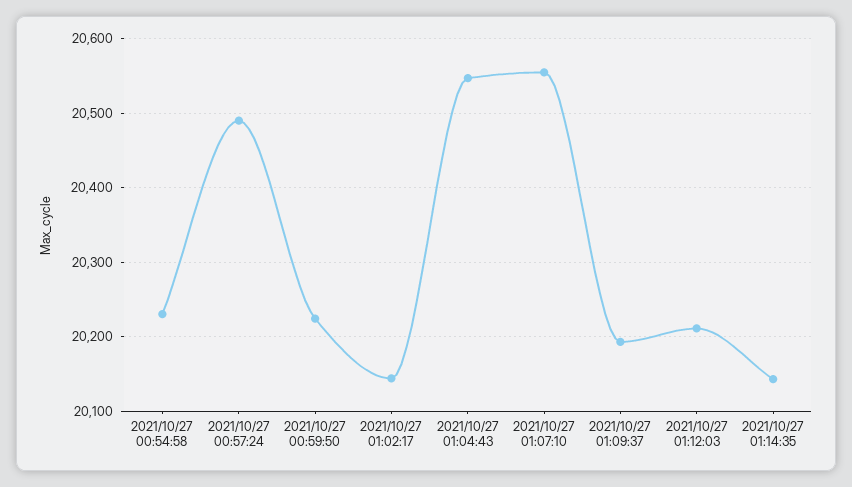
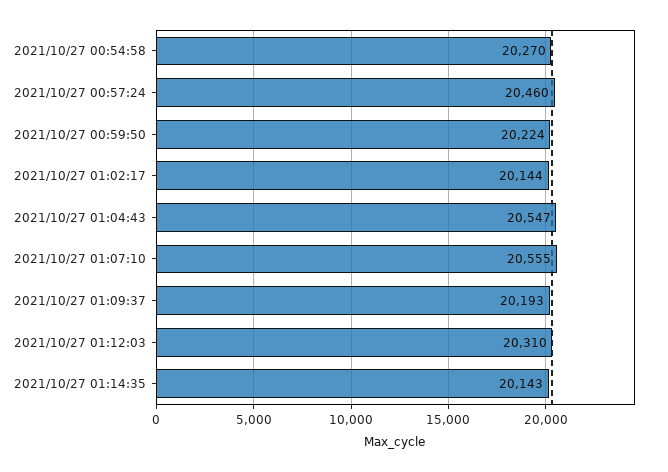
  {
-   "2021/10/27 00:54:58": 20230,
+   "2021/10/27 00:54:58": 20270,
-   "2021/10/27 00:57:24": 20490,
+   "2021/10/27 00:57:24": 20460,
    "2021/10/27 00:59:50": 20224,
    "2021/10/27 01:02:17": 20144,
    "2021/10/27 01:04:43": 20547,
    "2021/10/27 01:07:10": 20555,
    "2021/10/27 01:09:37": 20193,
-   "2021/10/27 01:12:03": 20210,
+   "2021/10/27 01:12:03": 20310,
    "2021/10/27 01:14:35": 20143
  }

